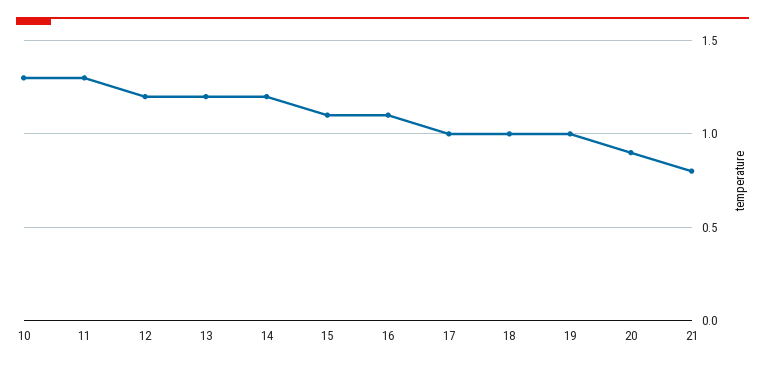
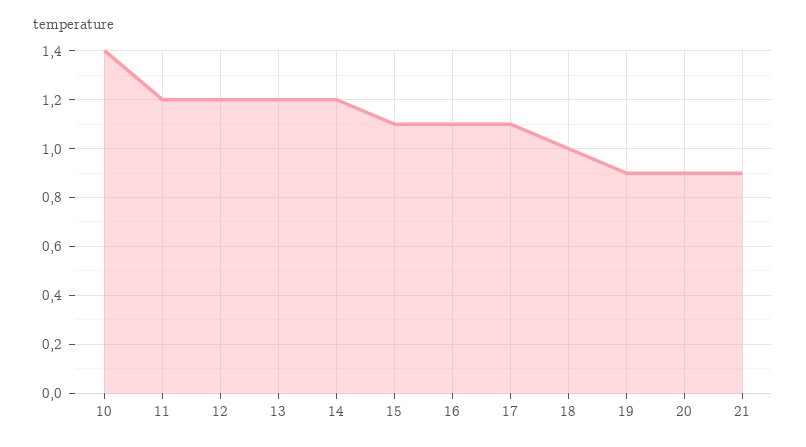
  {
-   "10": 1.3,
+   "10": 1.4,
-   "11": 1.3,
+   "11": 1.2,
    "12": 1.2,
    "13": 1.2,
    "14": 1.2,
    "15": 1.1,
    "16": 1.1,
-   "17": 1,
+   "17": 1.1,
    "18": 1,
-   "19": 1,
+   "19": 0.9,
    "20": 0.9,
-   "21": 0.8
+   "21": 0.9
  }

